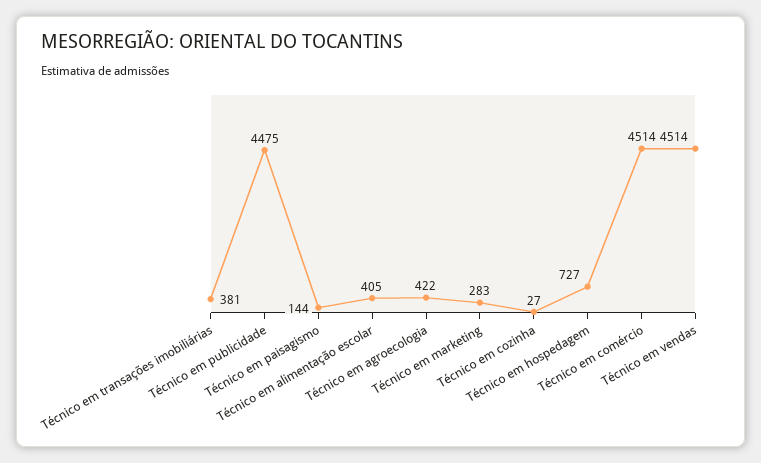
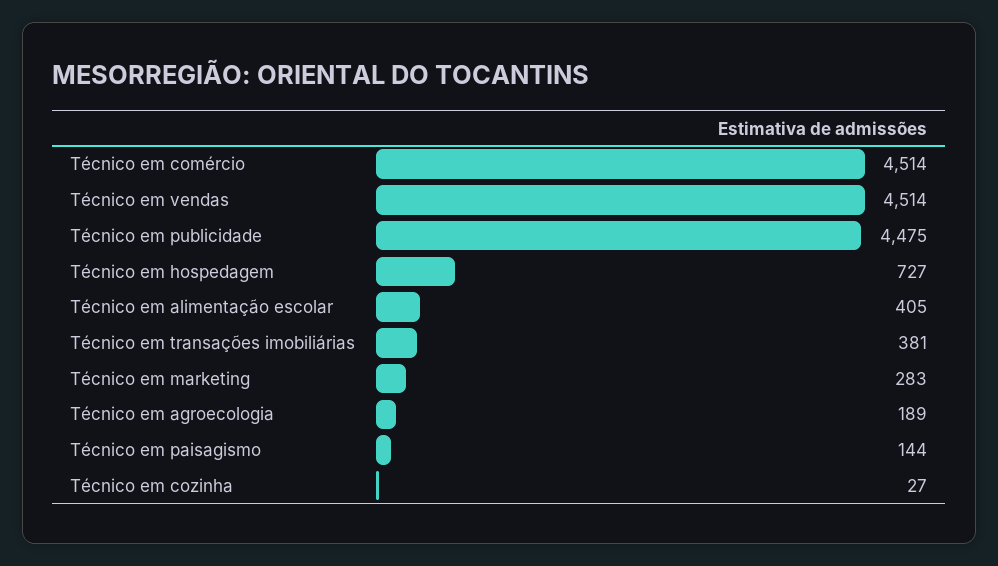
  {
    "Técnico em transações imobiliárias": 381,
    "Técnico em publicidade": 4475,
    "Técnico em paisagismo": 144,
    "Técnico em alimentação escolar": 405,
-   "Técnico em agroecologia": 422,
+   "Técnico em agroecologia": 189,
    "Técnico em marketing": 283,
    "Técnico em cozinha": 27,
    "Técnico em hospedagem": 727,
    "Técnico em comércio": 4514,
    "Técnico em vendas": 4514
  }

